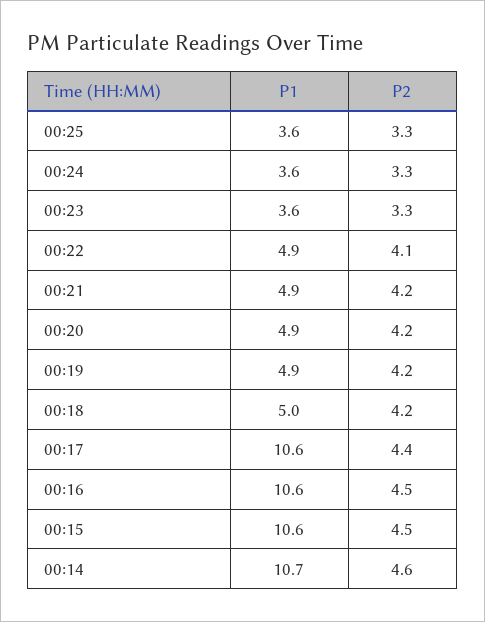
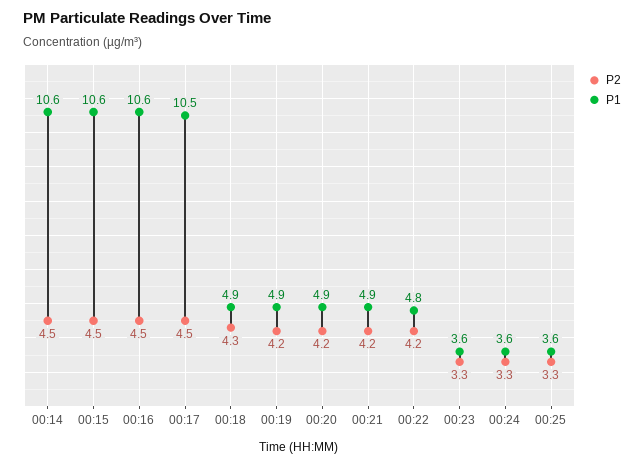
  {
    "P1": {
      "00:25": 3.6,
      "00:24": 3.6,
      "00:23": 3.6,
-     "00:22": 4.9,
+     "00:22": 4.8,
      "00:21": 4.9,
      "00:20": 4.9,
      "00:19": 4.9,
-     "00:18": 5,
+     "00:18": 4.9,
-     "00:17": 10.6,
+     "00:17": 10.5,
      "00:16": 10.6,
      "00:15": 10.6,
-     "00:14": 10.7
+     "00:14": 10.6
    },
    "P2": {
      "00:25": 3.3,
      "00:24": 3.3,
      "00:23": 3.3,
-     "00:22": 4.1,
+     "00:22": 4.2,
      "00:21": 4.2,
      "00:20": 4.2,
      "00:19": 4.2,
-     "00:18": 4.2,
+     "00:18": 4.3,
-     "00:17": 4.4,
+     "00:17": 4.5,
      "00:16": 4.5,
      "00:15": 4.5,
-     "00:14": 4.6
+     "00:14": 4.5
    }
  }

